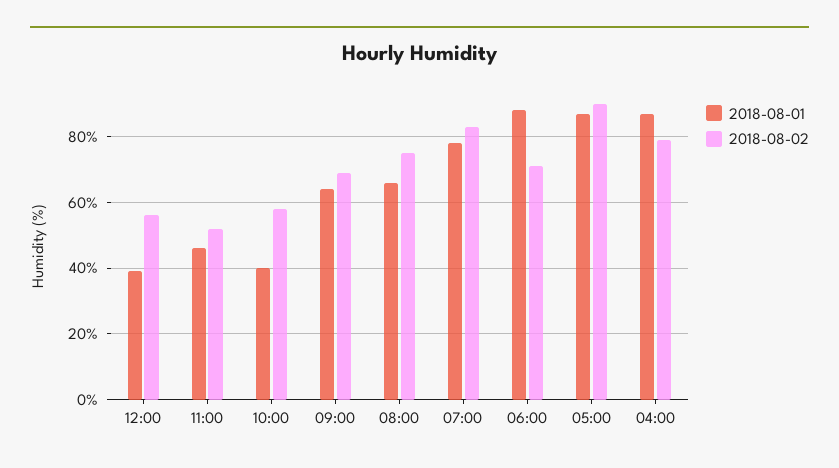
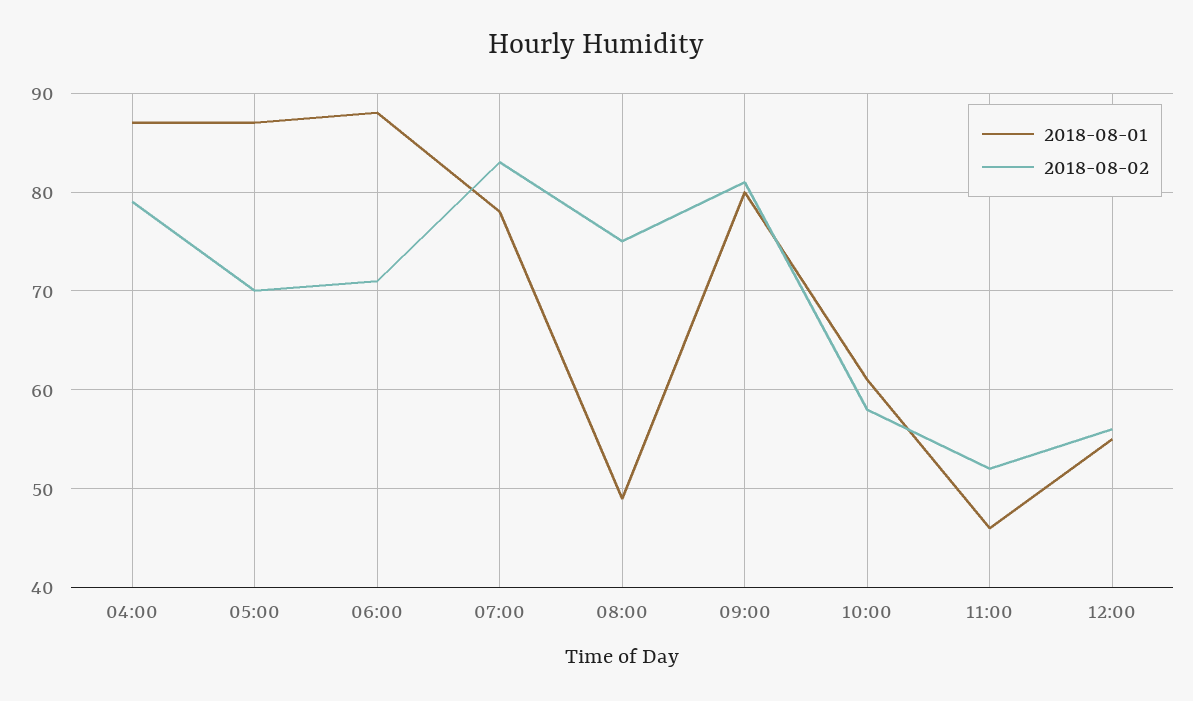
  {
    "2018-08-01": {
-     "12:00": 40,
+     "12:00": 55,
      "11:00": 46,
-     "10:00": 40,
+     "10:00": 61,
-     "09:00": 65,
+     "09:00": 80,
-     "08:00": 65,
+     "08:00": 49,
      "07:00": 78,
      "06:00": 88,
      "05:00": 87,
      "04:00": 87
    },
    "2018-08-02": {
      "12:00": 56,
      "11:00": 52,
      "10:00": 58,
-     "09:00": 70,
+     "09:00": 81,
      "08:00": 75,
      "07:00": 83,
      "06:00": 71,
-     "05:00": 90,
+     "05:00": 70,
      "04:00": 79
    }
  }

